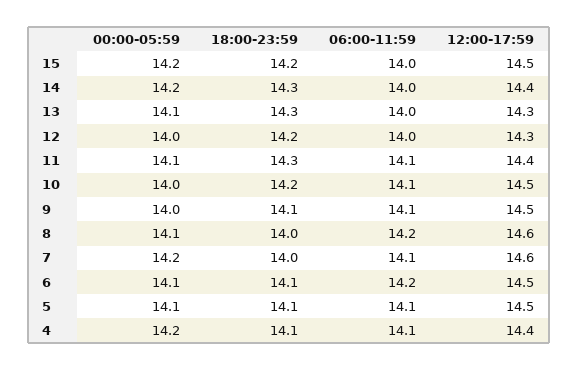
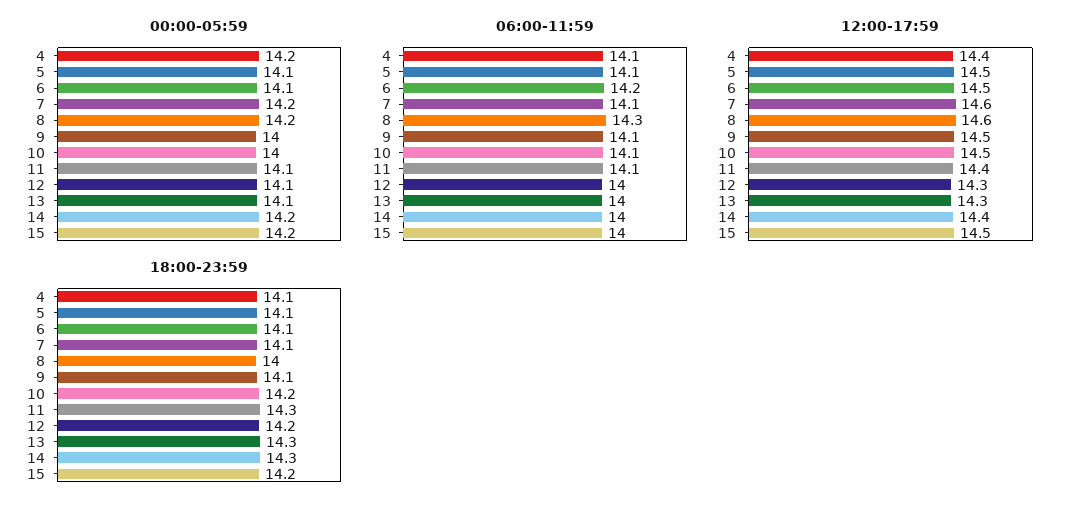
  {
    "00:00-05:59": {
      "15": 14.2,
      "14": 14.2,
      "13": 14.1,
-     "12": 14,
+     "12": 14.1,
      "11": 14.1,
      "10": 14,
      "9": 14,
-     "8": 14.1,
+     "8": 14.2,
      "7": 14.2,
      "6": 14.1,
      "5": 14.1,
      "4": 14.2
    },
    "18:00-23:59": {
      "15": 14.2,
      "14": 14.3,
      "13": 14.3,
      "12": 14.2,
      "11": 14.3,
      "10": 14.2,
      "9": 14.1,
      "8": 14,
-     "7": 14,
+     "7": 14.1,
      "6": 14.1,
      "5": 14.1,
      "4": 14.1
    },
    "06:00-11:59": {
      "15": 14,
      "14": 14,
      "13": 14,
      "12": 14,
      "11": 14.1,
      "10": 14.1,
      "9": 14.1,
-     "8": 14.2,
+     "8": 14.3,
      "7": 14.1,
      "6": 14.2,
      "5": 14.1,
      "4": 14.1
    },
    "12:00-17:59": {
      "15": 14.5,
      "14": 14.4,
      "13": 14.3,
      "12": 14.3,
      "11": 14.4,
      "10": 14.5,
      "9": 14.5,
      "8": 14.6,
      "7": 14.6,
      "6": 14.5,
      "5": 14.5,
      "4": 14.4
    }
  }

